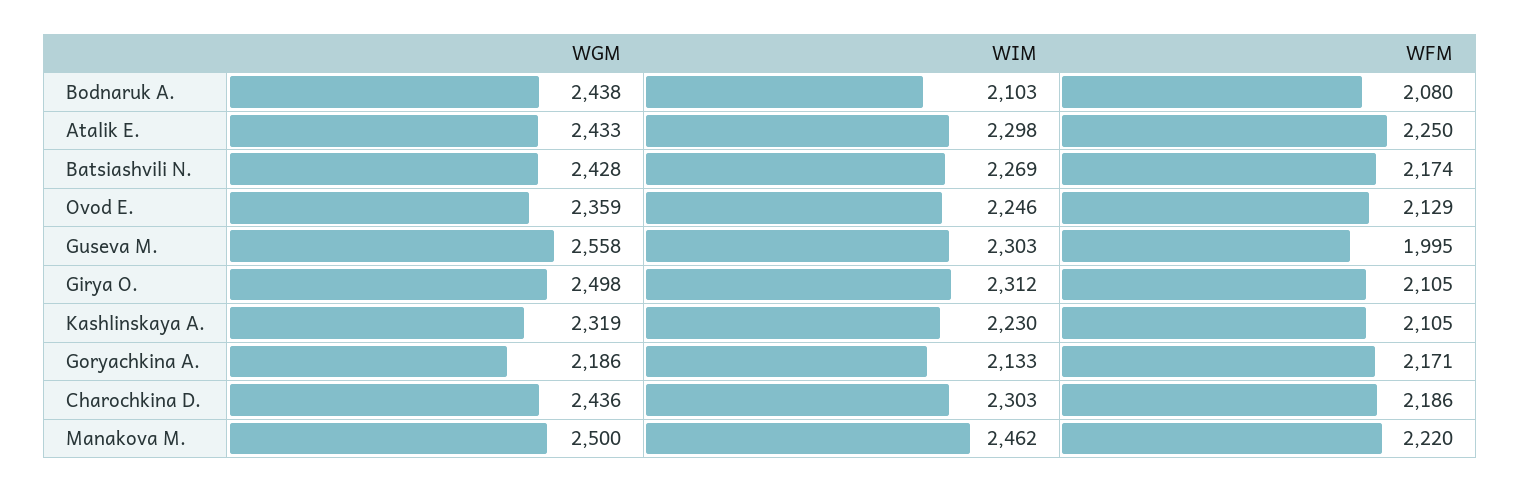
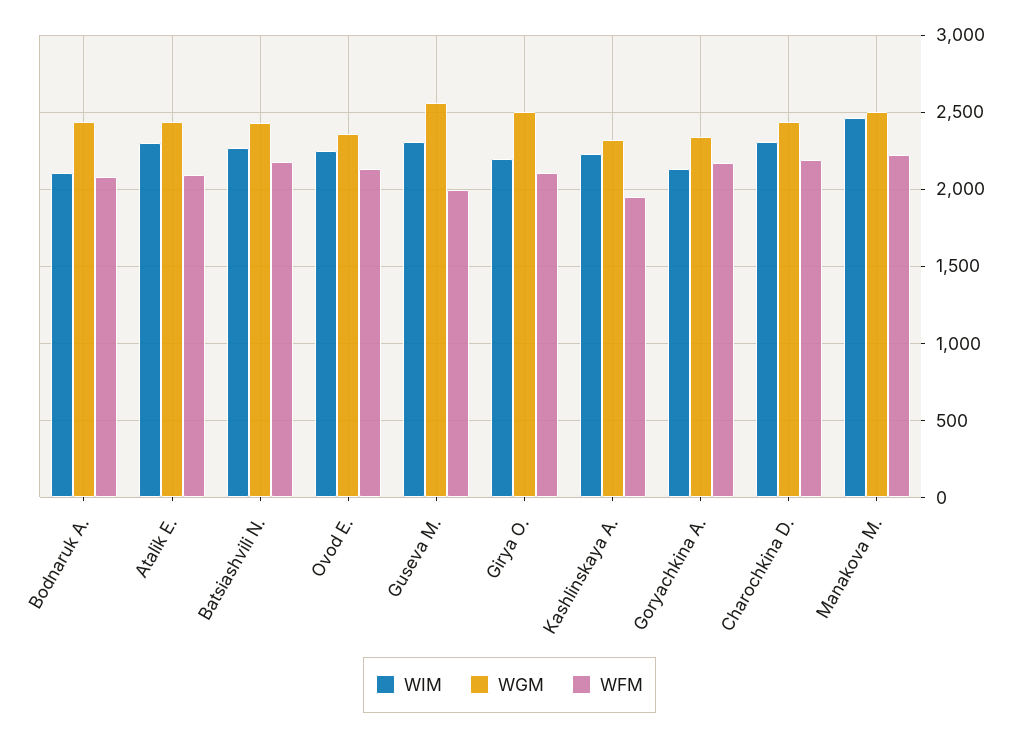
  {
    "WGM": {
      "Bodnaruk A.": 2438,
      "Atalik E.": 2433,
      "Batsiashvili N.": 2428,
      "Ovod E.": 2359,
      "Guseva M.": 2558,
      "Girya O.": 2498,
      "Kashlinskaya A.": 2319,
-     "Goryachkina A.": 2186,
+     "Goryachkina A.": 2350,
      "Charochkina D.": 2436,
      "Manakova M.": 2500
    },
    "WIM": {
      "Bodnaruk A.": 2103,
      "Atalik E.": 2298,
      "Batsiashvili N.": 2269,
      "Ovod E.": 2246,
      "Guseva M.": 2303,
-     "Girya O.": 2312,
+     "Girya O.": 2200,
      "Kashlinskaya A.": 2230,
      "Goryachkina A.": 2133,
      "Charochkina D.": 2303,
      "Manakova M.": 2462
    },
    "WFM": {
      "Bodnaruk A.": 2080,
-     "Atalik E.": 2250,
+     "Atalik E.": 2100,
      "Batsiashvili N.": 2174,
      "Ovod E.": 2129,
      "Guseva M.": 1995,
      "Girya O.": 2105,
-     "Kashlinskaya A.": 2105,
+     "Kashlinskaya A.": 1950,
      "Goryachkina A.": 2171,
      "Charochkina D.": 2186,
      "Manakova M.": 2220
    }
  }

